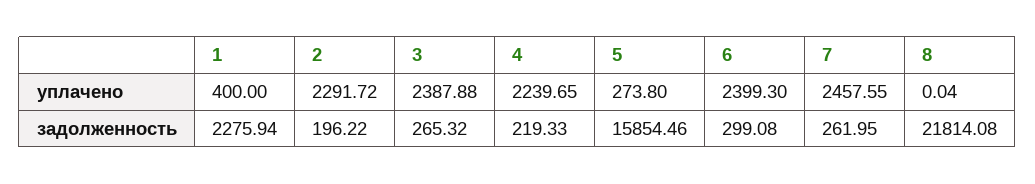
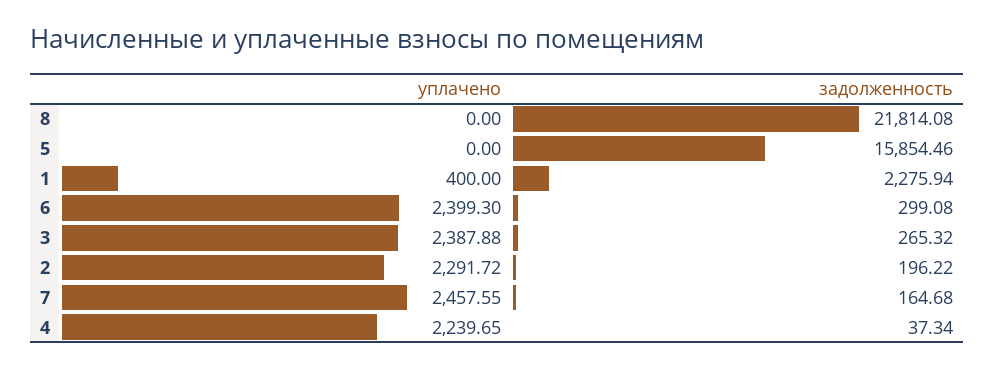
  {
    "1": {
      "уплачено": 400,
      "задолженность": 2275.94
    },
    "2": {
      "уплачено": 2291.72,
      "задолженность": 196.22
    },
    "3": {
      "уплачено": 2387.88,
      "задолженность": 265.32
    },
    "4": {
      "уплачено": 2239.65,
-     "задолженность": 219.33
+     "задолженность": 37.34
    },
    "5": {
-     "уплачено": 273.8,
+     "уплачено": 0,
      "задолженность": 15854.46
    },
    "6": {
      "уплачено": 2399.3,
      "задолженность": 299.08
    },
    "7": {
      "уплачено": 2457.55,
-     "задолженность": 261.95
+     "задолженность": 164.68
    },
    "8": {
-     "уплачено": 0.04,
+     "уплачено": 0,
      "задолженность": 21814.08
    }
  }

